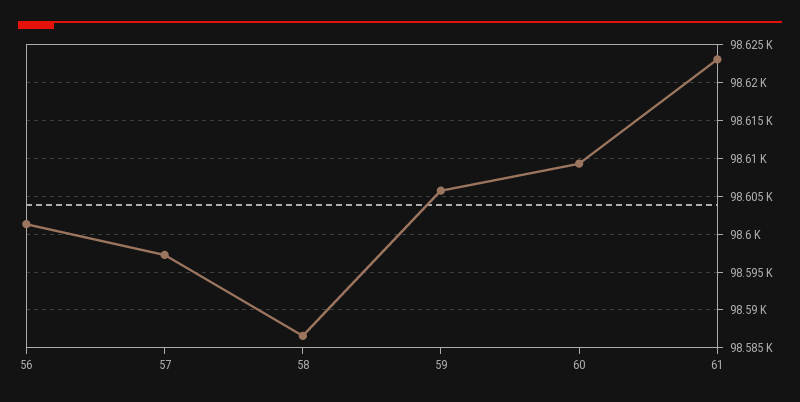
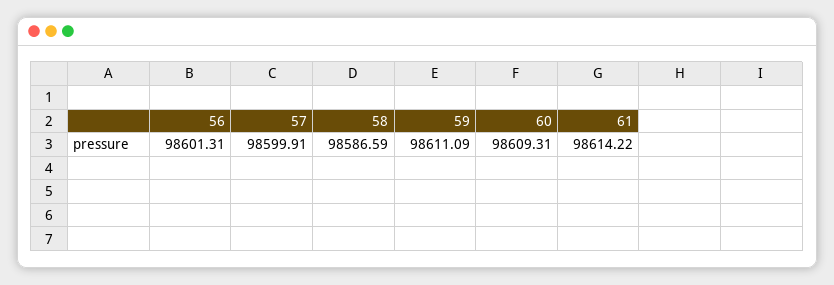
  {
    "56": 98601.31,
-   "57": 98597,
+   "57": 98599.91,
    "58": 98586.59,
-   "59": 98606,
+   "59": 98611.09,
    "60": 98609.31,
-   "61": 98623
+   "61": 98614.22
  }

